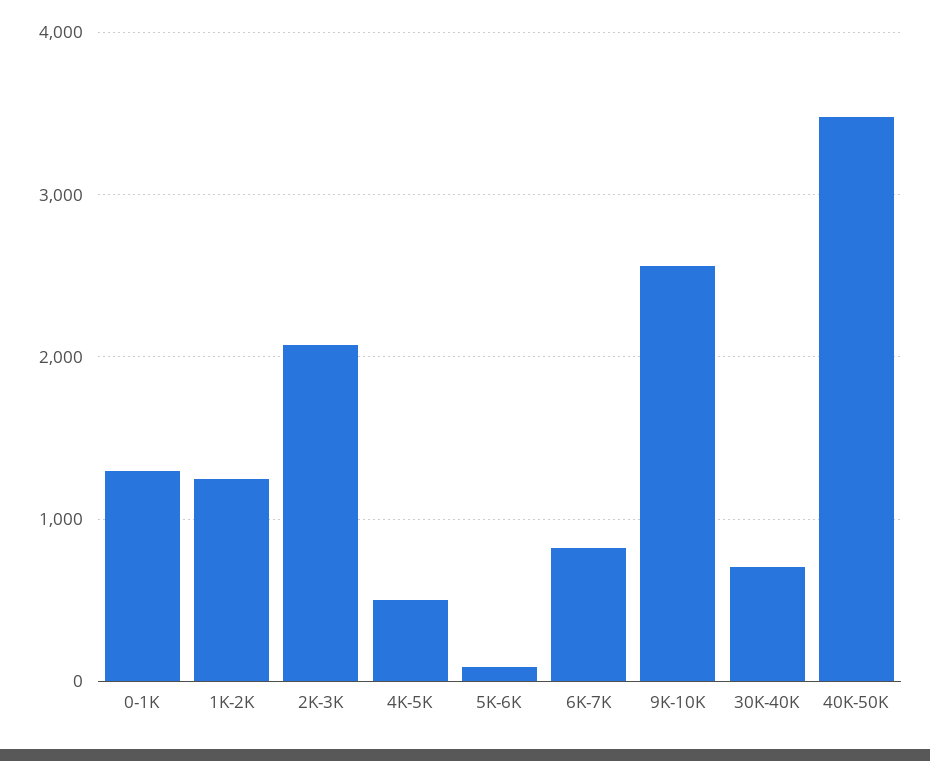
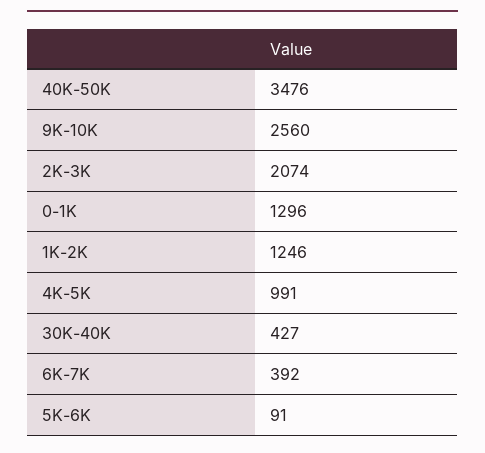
  {
    "0-1K": 1296,
    "1K-2K": 1246,
    "2K-3K": 2074,
-   "4K-5K": 500,
+   "4K-5K": 991,
    "5K-6K": 91,
-   "6K-7K": 800,
+   "6K-7K": 392,
    "9K-10K": 2560,
-   "30K-40K": 700,
+   "30K-40K": 427,
    "40K-50K": 3476
  }

